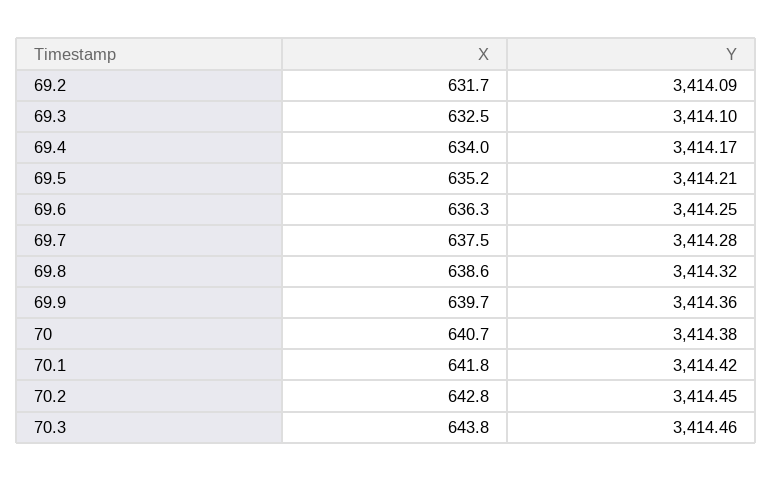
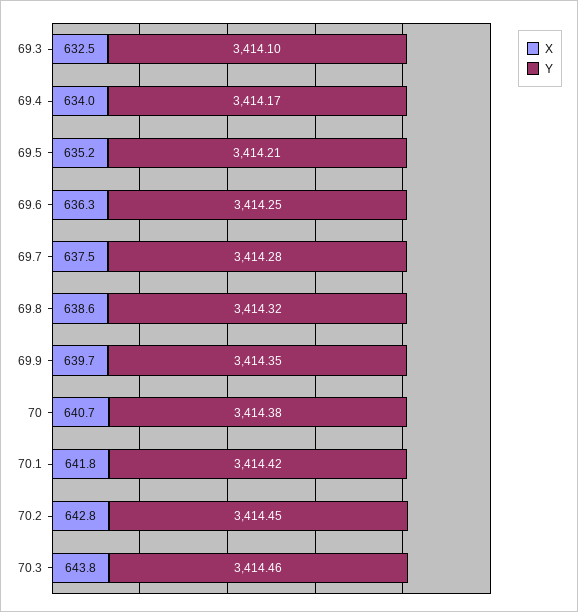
  {
    "X": {
-     "69.2": 631.7,
      "69.3": 632.5,
      "69.4": 634,
      "69.5": 635.2,
      "69.6": 636.3,
      "69.7": 637.5,
      "69.8": 638.6,
      "69.9": 639.7,
      "70": 640.7,
      "70.1": 641.8,
      "70.2": 642.8,
      "70.3": 643.8
    },
    "Y": {
-     "69.2": 3414.09,
      "69.3": 3414.1,
      "69.4": 3414.17,
      "69.5": 3414.21,
      "69.6": 3414.25,
      "69.7": 3414.28,
      "69.8": 3414.32,
-     "69.9": 3414.36,
+     "69.9": 3414.35,
      "70": 3414.38,
      "70.1": 3414.42,
      "70.2": 3414.45,
      "70.3": 3414.46
    }
  }

